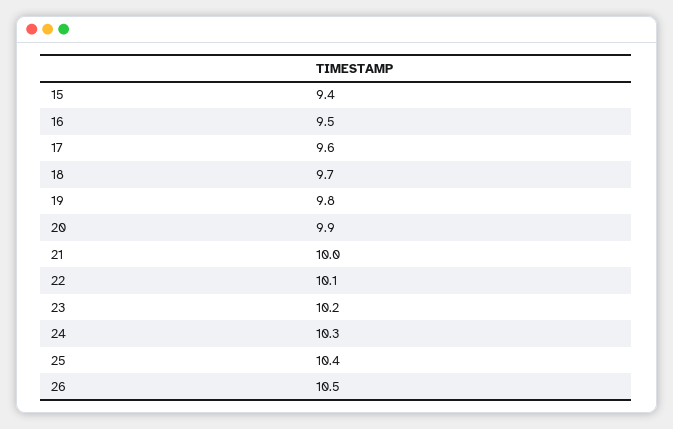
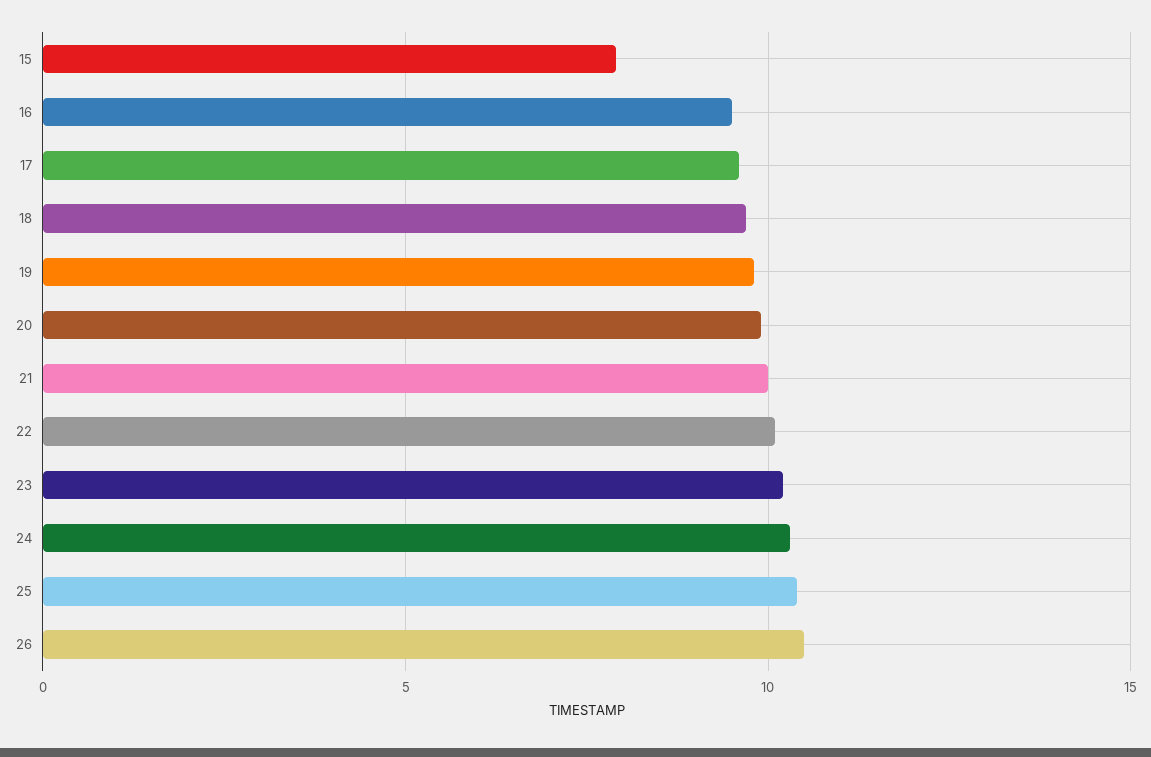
  {
-   "15": 9.4,
+   "15": 8,
    "16": 9.5,
    "17": 9.6,
    "18": 9.7,
    "19": 9.8,
    "20": 9.9,
    "21": 10,
    "22": 10.1,
    "23": 10.2,
    "24": 10.3,
    "25": 10.4,
    "26": 10.5
  }

